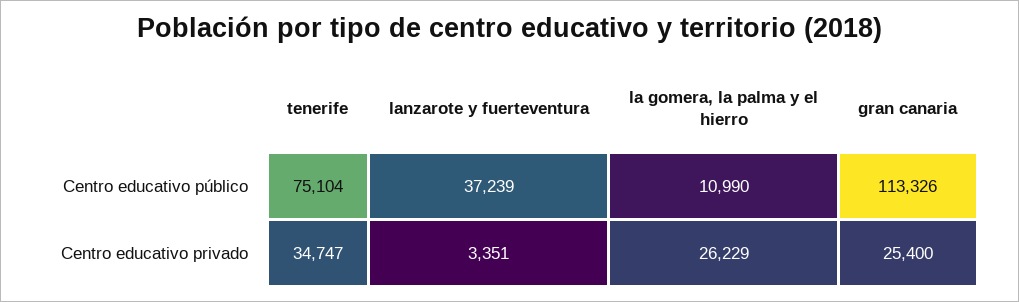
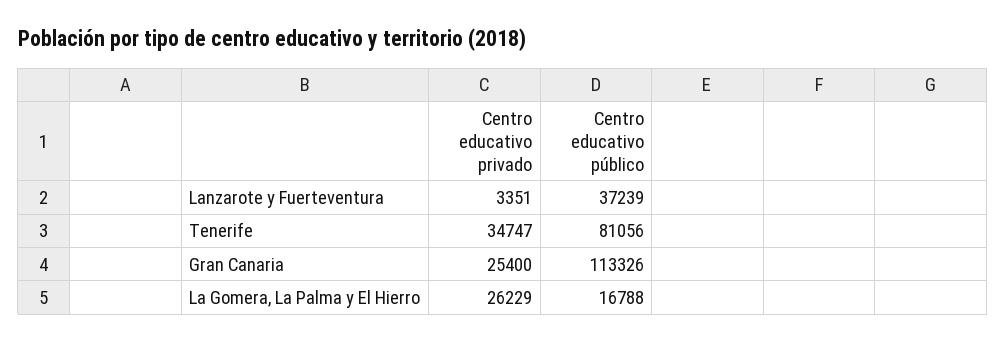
  {
    "tenerife": {
-     "Centro educativo público": 75104,
+     "Centro educativo público": 81056,
      "Centro educativo privado": 34747
    },
    "lanzarote y fuerteventura": {
      "Centro educativo público": 37239,
      "Centro educativo privado": 3351
    },
    "la gomera, la palma y el hierro": {
-     "Centro educativo público": 10990,
+     "Centro educativo público": 16788,
      "Centro educativo privado": 26229
    },
    "gran canaria": {
      "Centro educativo público": 113326,
      "Centro educativo privado": 25400
    }
  }

